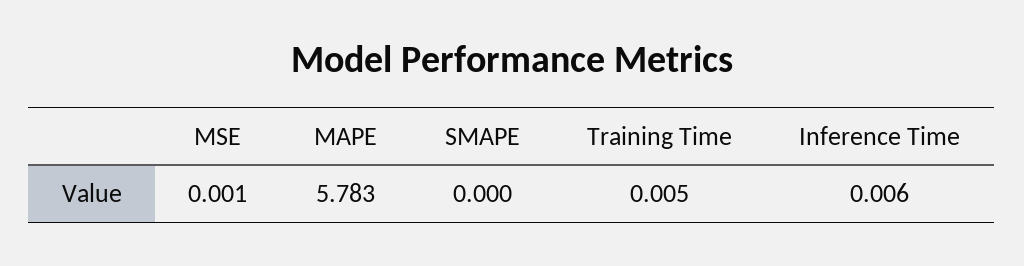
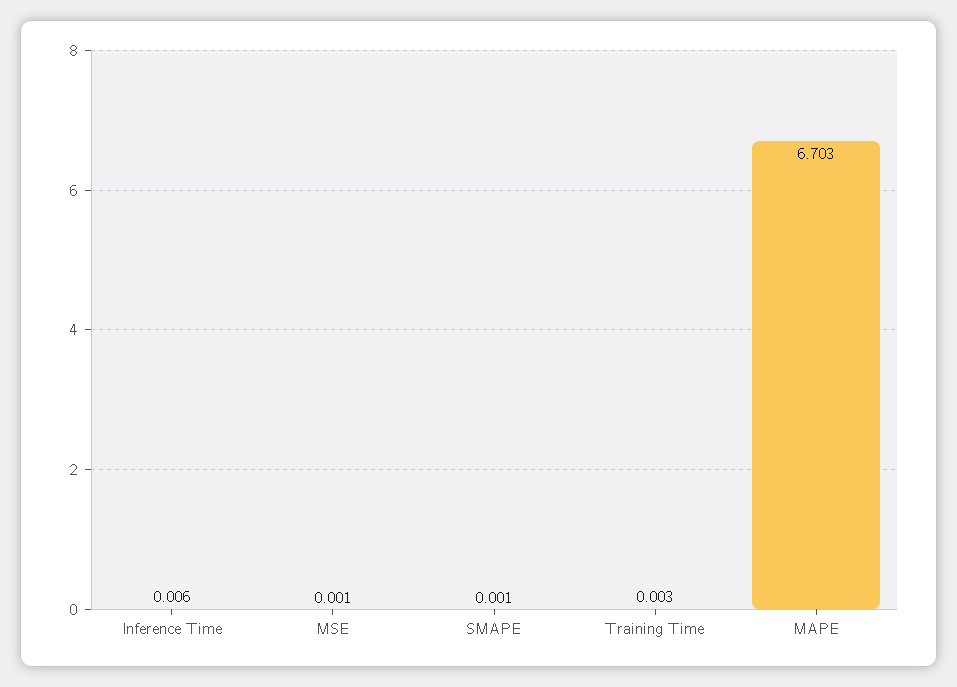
  {
    "MSE": 0.001,
-   "MAPE": 5.783,
+   "MAPE": 6.703,
-   "SMAPE": 0,
+   "SMAPE": 0.001,
-   "Training Time": 0.005,
+   "Training Time": 0.003,
    "Inference Time": 0.006
  }

